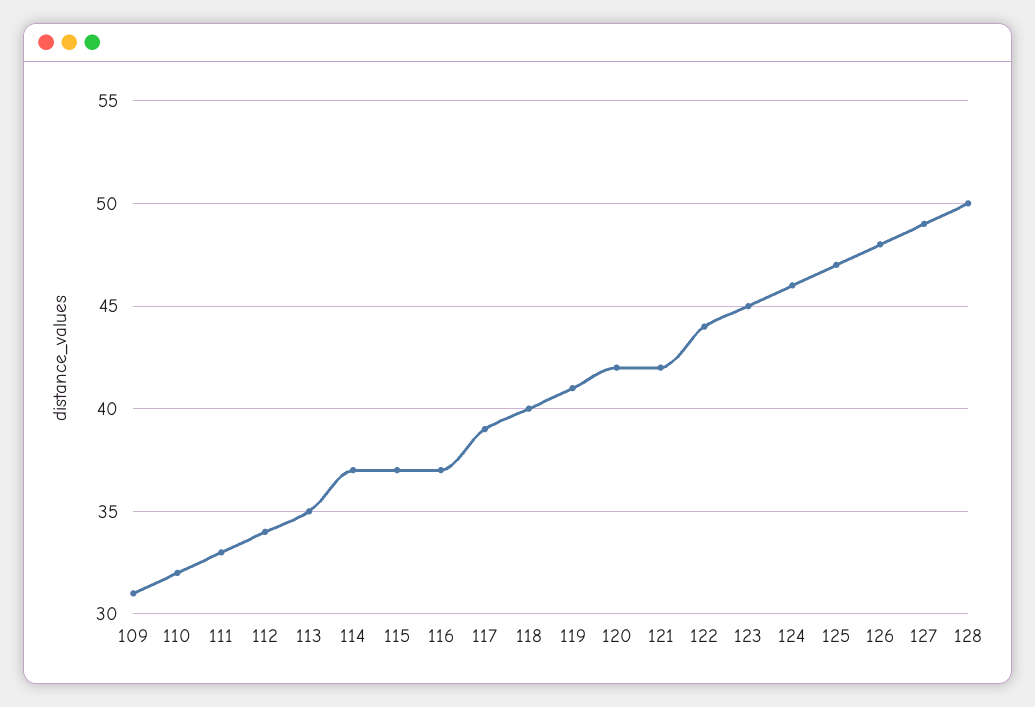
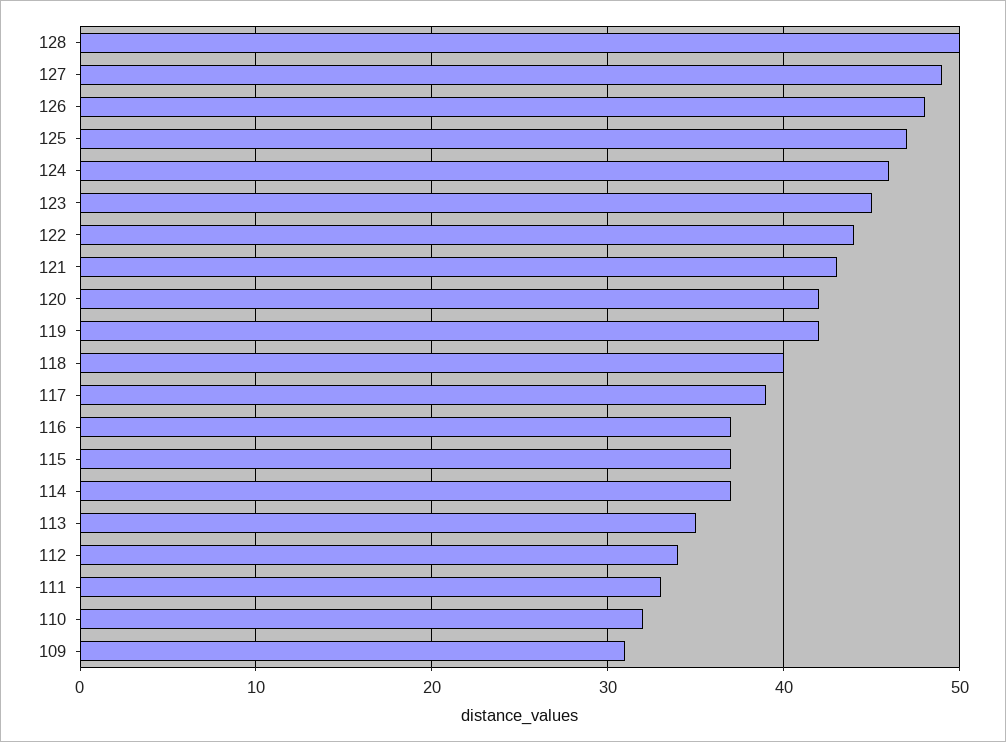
  {
    "109": 31,
    "110": 32,
    "111": 33,
    "112": 34,
    "113": 35,
    "114": 37,
    "115": 37,
    "116": 37,
    "117": 39,
    "118": 40,
-   "119": 41,
+   "119": 42,
    "120": 42,
-   "121": 42,
+   "121": 43,
    "122": 44,
    "123": 45,
    "124": 46,
    "125": 47,
    "126": 48,
    "127": 49,
    "128": 50
  }

